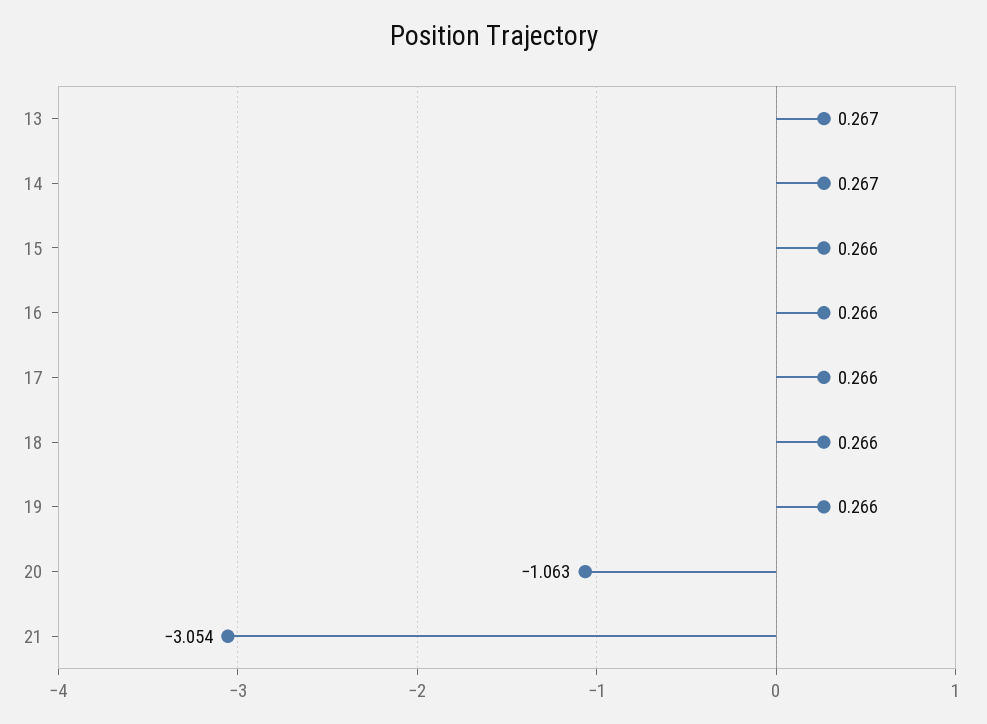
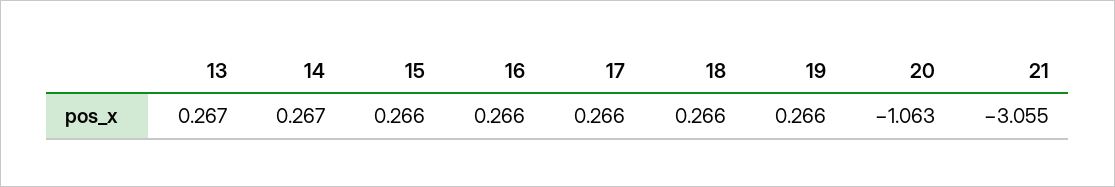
  {
    "13": 0.267,
    "14": 0.267,
    "15": 0.266,
    "16": 0.266,
    "17": 0.266,
    "18": 0.266,
    "19": 0.266,
    "20": -1.063,
-   "21": -3.054
+   "21": -3.055
  }

